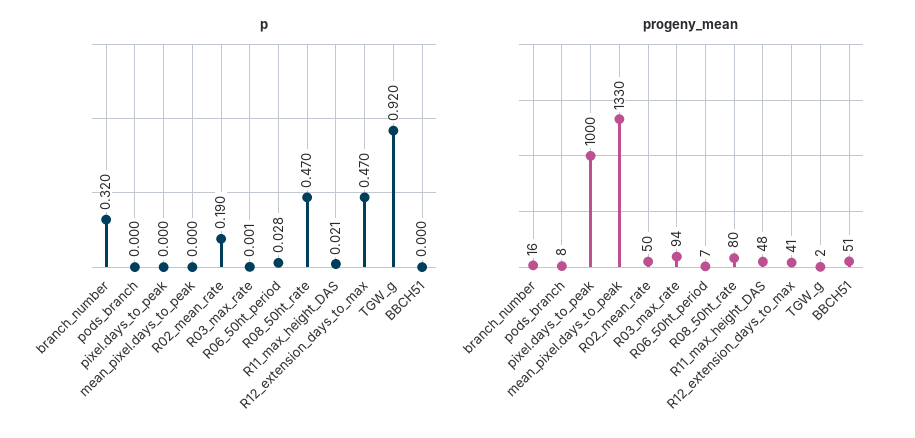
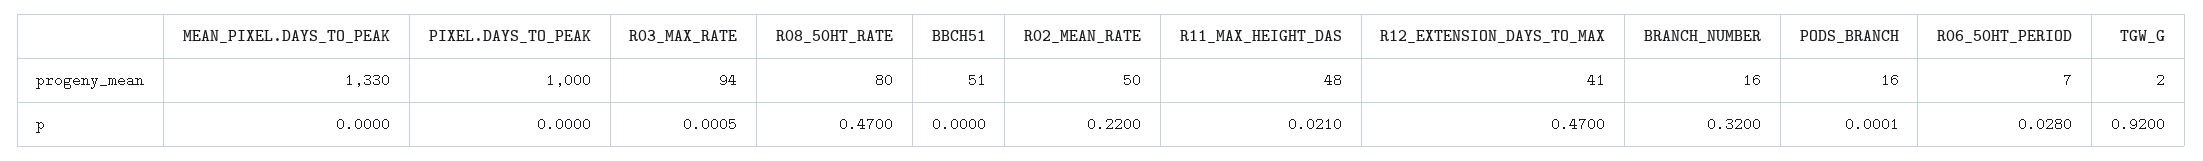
  {
    "p": {
      "branch_number": 0.32,
      "pods_branch": 0.0001,
      "pixel.days_to_peak": 0,
      "mean_pixel.days_to_peak": 0,
-     "R02_mean_rate": 0.19,
+     "R02_mean_rate": 0.22,
      "R03_max_rate": 0.0005,
      "R06_50ht_period": 0.028,
      "R08_50ht_rate": 0.47,
      "R11_max_height_DAS": 0.021,
      "R12_extension_days_to_max": 0.47,
      "TGW_g": 0.92,
      "BBCH51": 0
    },
    "progeny_mean": {
      "branch_number": 16,
-     "pods_branch": 8,
+     "pods_branch": 16,
      "pixel.days_to_peak": 1000,
      "mean_pixel.days_to_peak": 1330,
      "R02_mean_rate": 50,
      "R03_max_rate": 94,
      "R06_50ht_period": 7,
      "R08_50ht_rate": 80,
      "R11_max_height_DAS": 48,
      "R12_extension_days_to_max": 41,
      "TGW_g": 2,
      "BBCH51": 51
    }
  }

